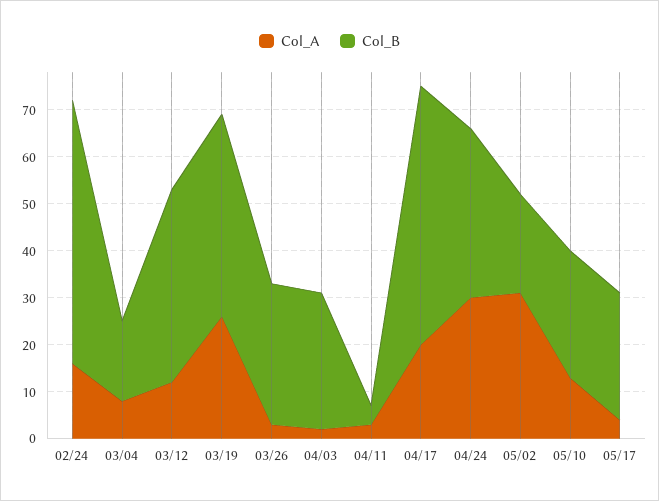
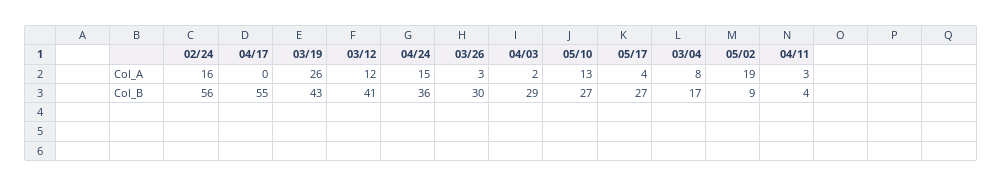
  {
    "Col_A": {
      "02/24": 16,
      "03/04": 8,
      "03/12": 12,
      "03/19": 26,
      "03/26": 3,
      "04/03": 2,
      "04/11": 3,
-     "04/17": 20,
+     "04/17": 0,
-     "04/24": 30,
+     "04/24": 15,
-     "05/02": 30,
+     "05/02": 19,
      "05/10": 13,
      "05/17": 4
    },
    "Col_B": {
      "02/24": 56,
      "03/04": 17,
      "03/12": 41,
      "03/19": 43,
      "03/26": 30,
      "04/03": 29,
      "04/11": 4,
      "04/17": 55,
      "04/24": 36,
-     "05/02": 20,
+     "05/02": 9,
      "05/10": 27,
      "05/17": 27
    }
  }

